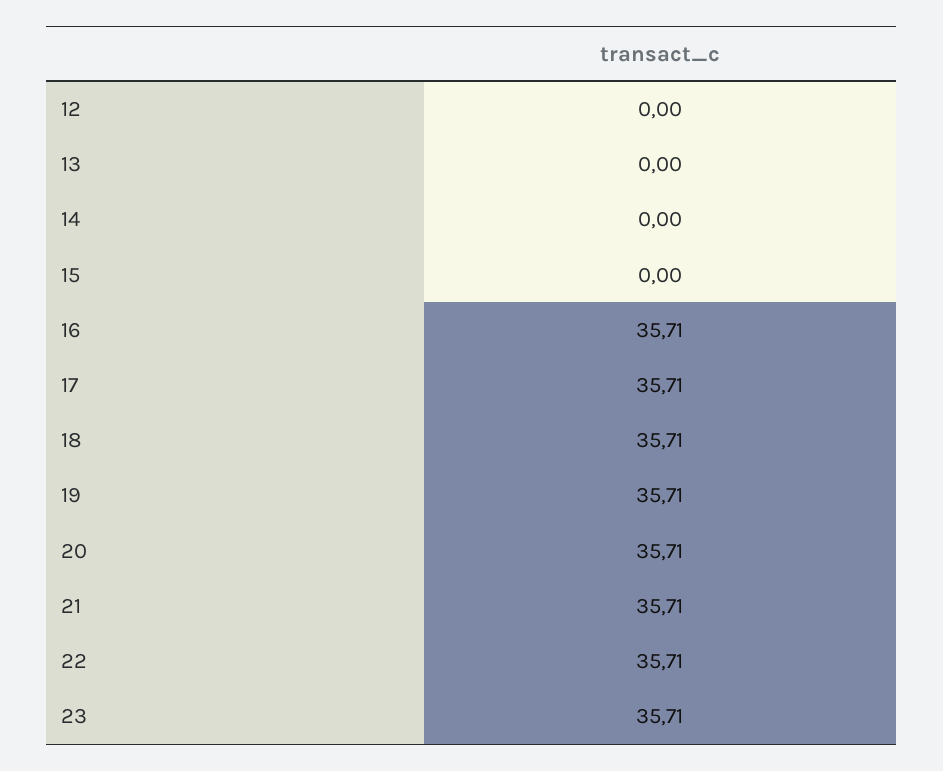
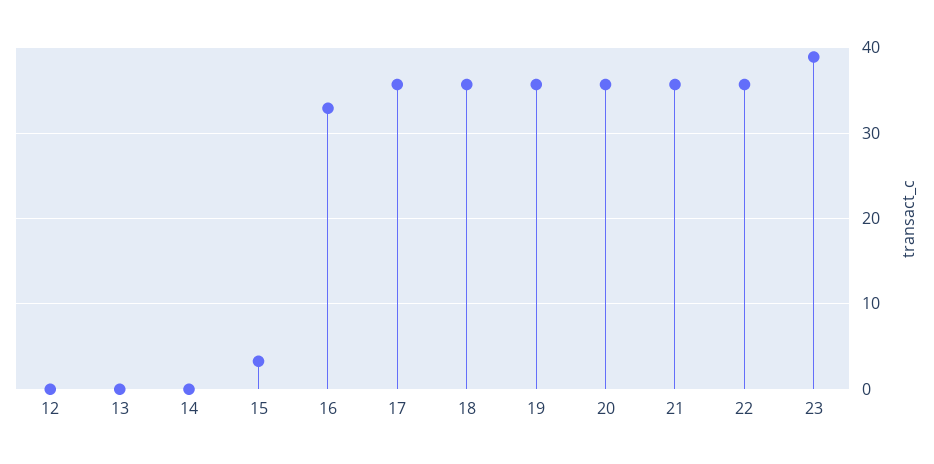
  {
    "12": 0,
    "13": 0,
    "14": 0,
-   "15": 0,
+   "15": 3,
-   "16": 35.71,
+   "16": 33,
    "17": 35.71,
    "18": 35.71,
    "19": 35.71,
    "20": 35.71,
    "21": 35.71,
    "22": 35.71,
-   "23": 35.71
+   "23": 39
  }

